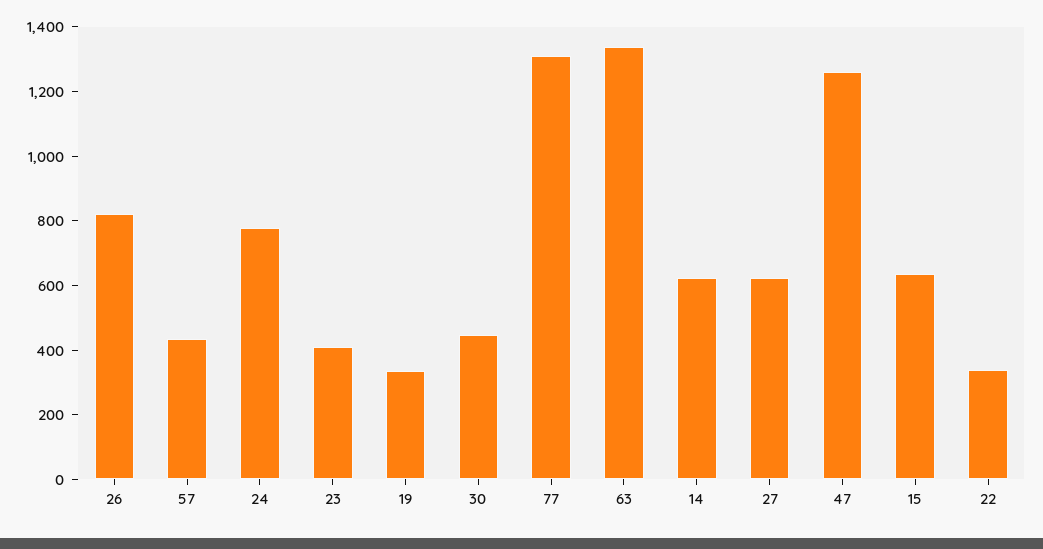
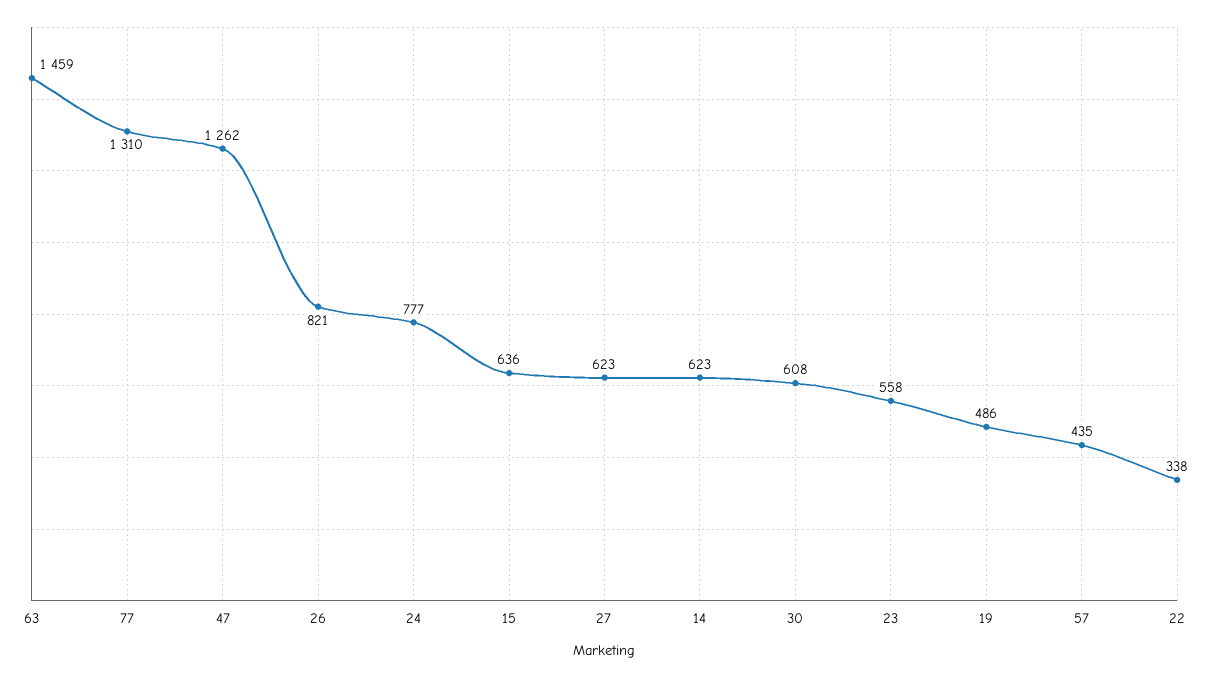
  {
    "26": 821,
    "57": 435,
    "24": 777,
-   "23": 400,
+   "23": 558,
-   "19": 350,
+   "19": 486,
-   "30": 450,
+   "30": 608,
    "77": 1310,
-   "63": 1350,
+   "63": 1459,
    "14": 623,
    "27": 623,
    "47": 1262,
    "15": 636,
    "22": 338
  }

